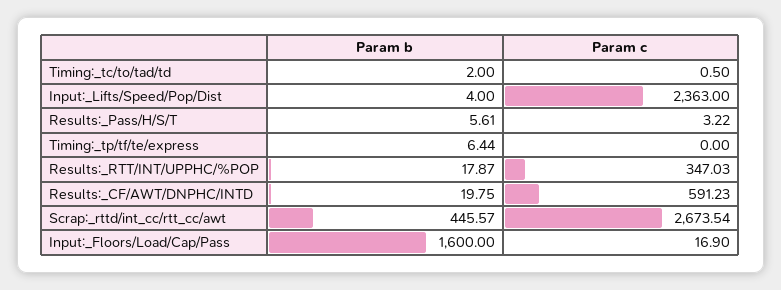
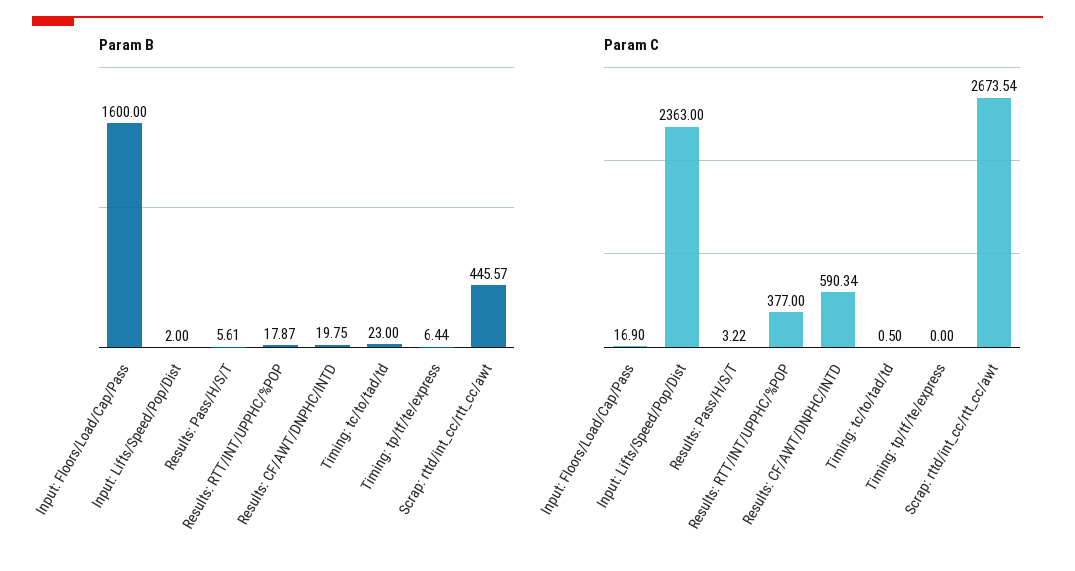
  {
    "Param b": {
-     "Timing:_tc/to/tad/td": 2,
+     "Timing:_tc/to/tad/td": 23,
-     "Input:_Lifts/Speed/Pop/Dist": 4,
+     "Input:_Lifts/Speed/Pop/Dist": 2,
      "Results:_Pass/H/S/T": 5.61,
      "Timing:_tp/tf/te/express": 6.44,
      "Results:_RTT/INT/UPPHC/%POP": 17.87,
      "Results:_CF/AWT/DNPHC/INTD": 19.75,
      "Scrap:_rttd/int_cc/rtt_cc/awt": 445.57,
      "Input:_Floors/Load/Cap/Pass": 1600
    },
    "Param c": {
      "Timing:_tc/to/tad/td": 0.5,
      "Input:_Lifts/Speed/Pop/Dist": 2363,
      "Results:_Pass/H/S/T": 3.22,
      "Timing:_tp/tf/te/express": 0,
-     "Results:_RTT/INT/UPPHC/%POP": 347.03,
+     "Results:_RTT/INT/UPPHC/%POP": 377,
-     "Results:_CF/AWT/DNPHC/INTD": 591.23,
+     "Results:_CF/AWT/DNPHC/INTD": 590.34,
      "Scrap:_rttd/int_cc/rtt_cc/awt": 2673.54,
      "Input:_Floors/Load/Cap/Pass": 16.9
    }
  }

